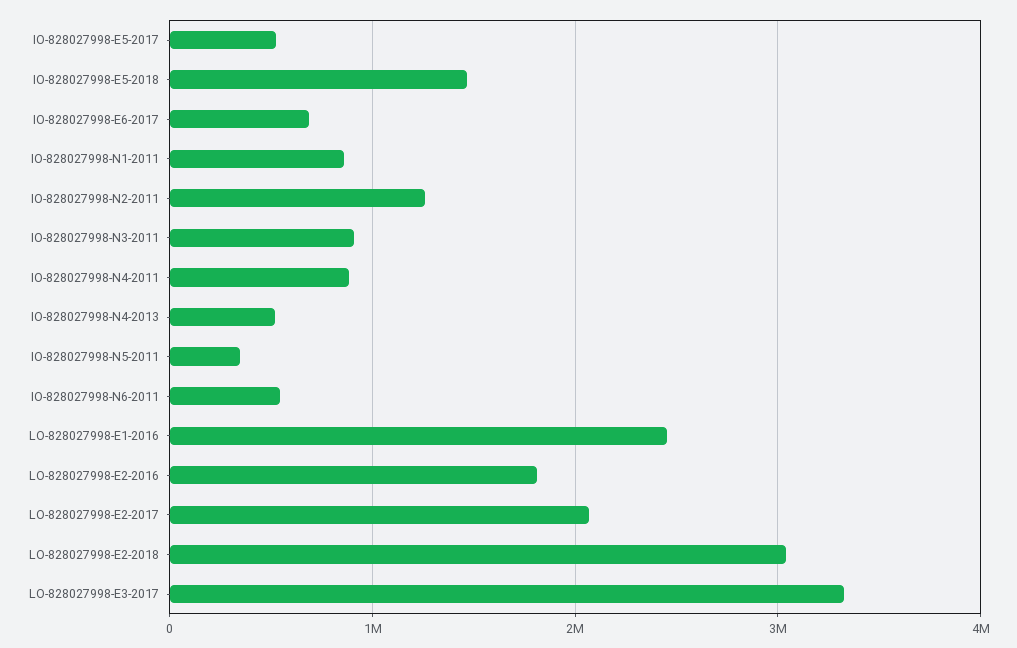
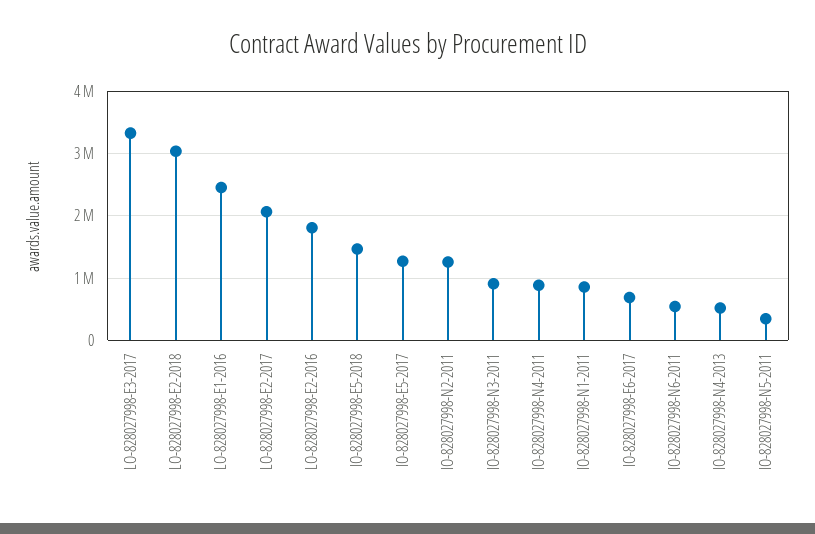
  {
-   "IO-828027998-E5-2017": 500000,
+   "IO-828027998-E5-2017": 1300000,
    "IO-828027998-E5-2018": 1500000,
    "IO-828027998-E6-2017": 700000,
    "IO-828027998-N1-2011": 900000,
    "IO-828027998-N2-2011": 1300000,
    "IO-828027998-N3-2011": 900000,
    "IO-828027998-N4-2011": 900000,
    "IO-828027998-N4-2013": 500000,
    "IO-828027998-N5-2011": 300000,
    "IO-828027998-N6-2011": 500000,
    "LO-828027998-E1-2016": 2500000,
    "LO-828027998-E2-2016": 1800000,
    "LO-828027998-E2-2017": 2100000,
    "LO-828027998-E2-2018": 3000000,
    "LO-828027998-E3-2017": 3300000
  }

